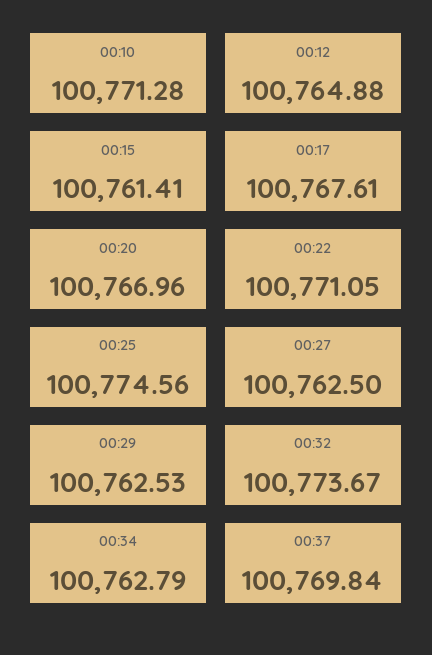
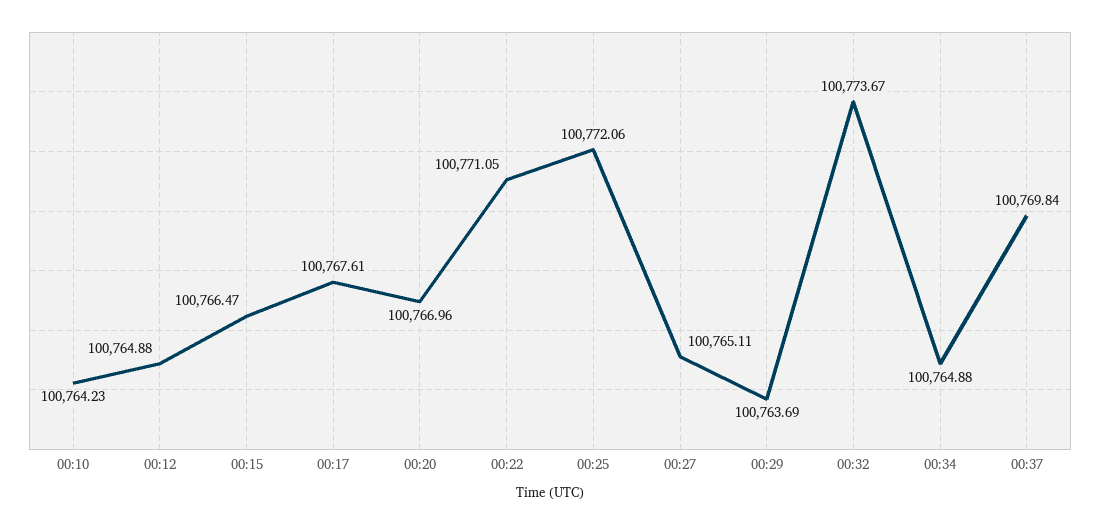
  {
-   "00:10": 100771.28,
+   "00:10": 100764.23,
    "00:12": 100764.88,
-   "00:15": 100761.41,
+   "00:15": 100766.47,
    "00:17": 100767.61,
    "00:20": 100766.96,
    "00:22": 100771.05,
-   "00:25": 100774.56,
+   "00:25": 100772.06,
-   "00:27": 100762.5,
+   "00:27": 100765.11,
-   "00:29": 100762.53,
+   "00:29": 100763.69,
    "00:32": 100773.67,
-   "00:34": 100762.79,
+   "00:34": 100764.88,
    "00:37": 100769.84
  }

